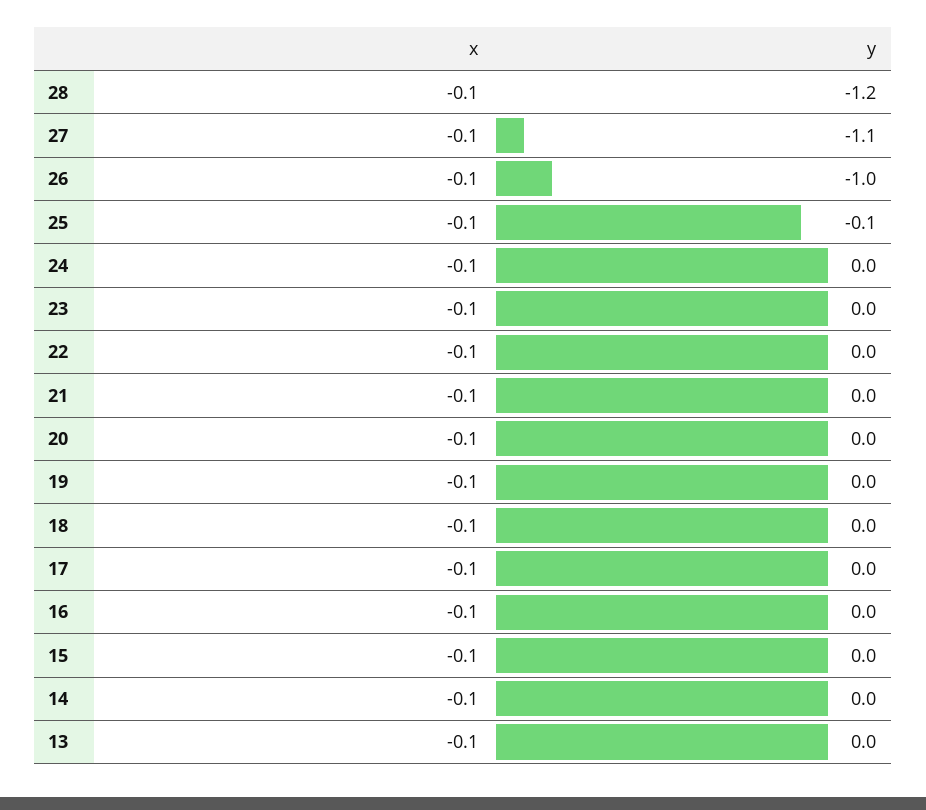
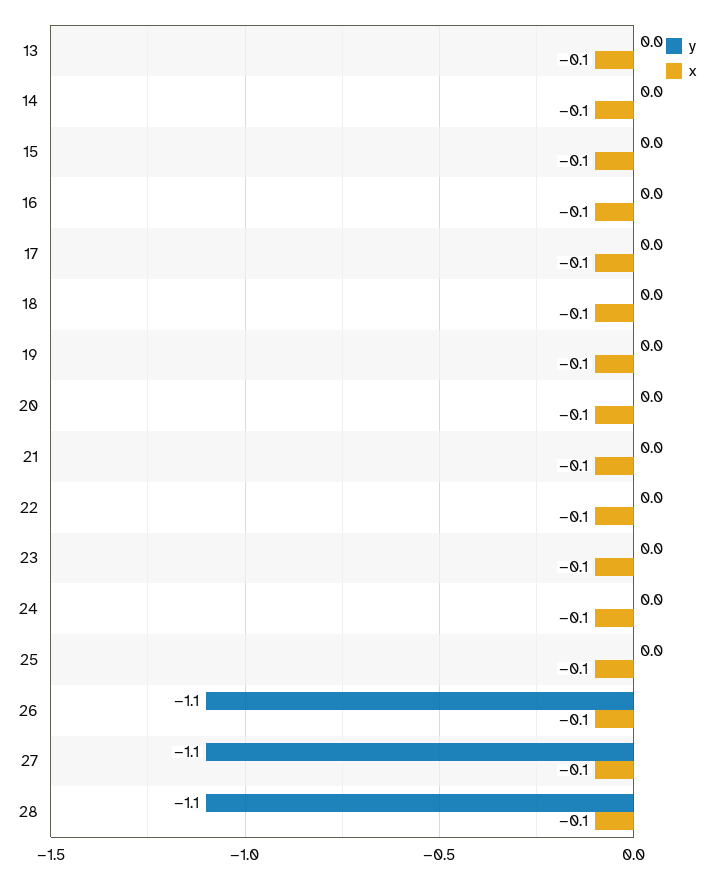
  {
    "x": {
      "28": -0.1,
      "27": -0.1,
      "26": -0.1,
      "25": -0.1,
      "24": -0.1,
      "23": -0.1,
      "22": -0.1,
      "21": -0.1,
      "20": -0.1,
      "19": -0.1,
      "18": -0.1,
      "17": -0.1,
      "16": -0.1,
      "15": -0.1,
      "14": -0.1,
      "13": -0.1
    },
    "y": {
-     "28": -1.2,
+     "28": -1.1,
      "27": -1.1,
-     "26": -1,
+     "26": -1.1,
-     "25": -0.1,
+     "25": 0,
      "24": 0,
      "23": 0,
      "22": 0,
      "21": 0,
      "20": 0,
      "19": 0,
      "18": 0,
      "17": 0,
      "16": 0,
      "15": 0,
      "14": 0,
      "13": 0
    }
  }

